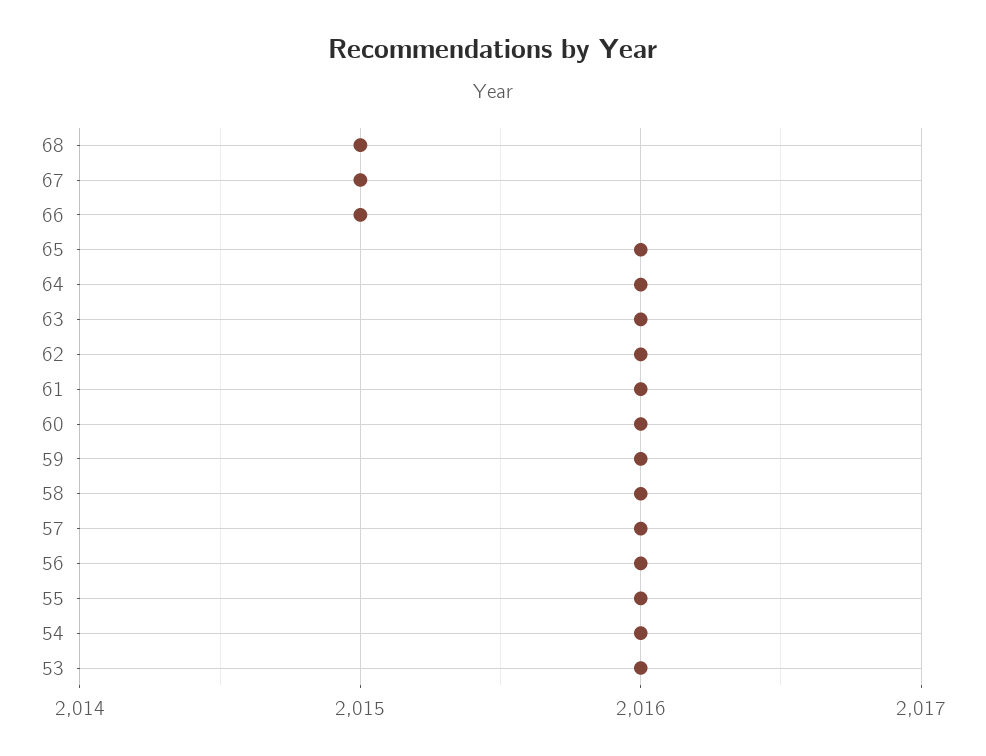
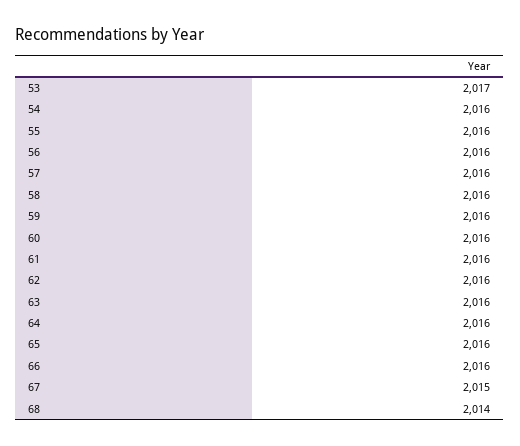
  {
-   "68": 2015,
+   "68": 2014,
    "67": 2015,
-   "66": 2015,
+   "66": 2016,
    "65": 2016,
    "64": 2016,
    "63": 2016,
    "62": 2016,
    "61": 2016,
    "60": 2016,
    "59": 2016,
    "58": 2016,
    "57": 2016,
    "56": 2016,
    "55": 2016,
    "54": 2016,
-   "53": 2016
+   "53": 2017
  }

